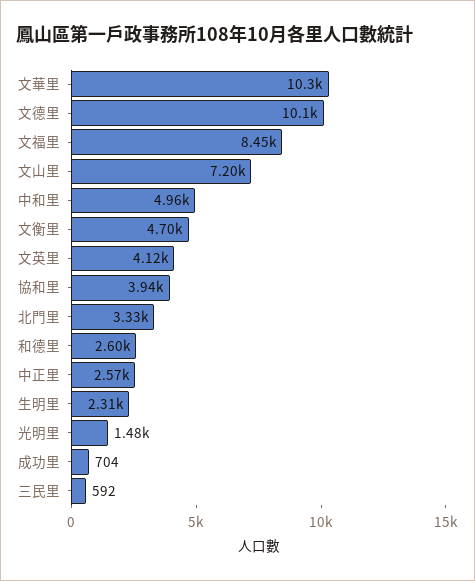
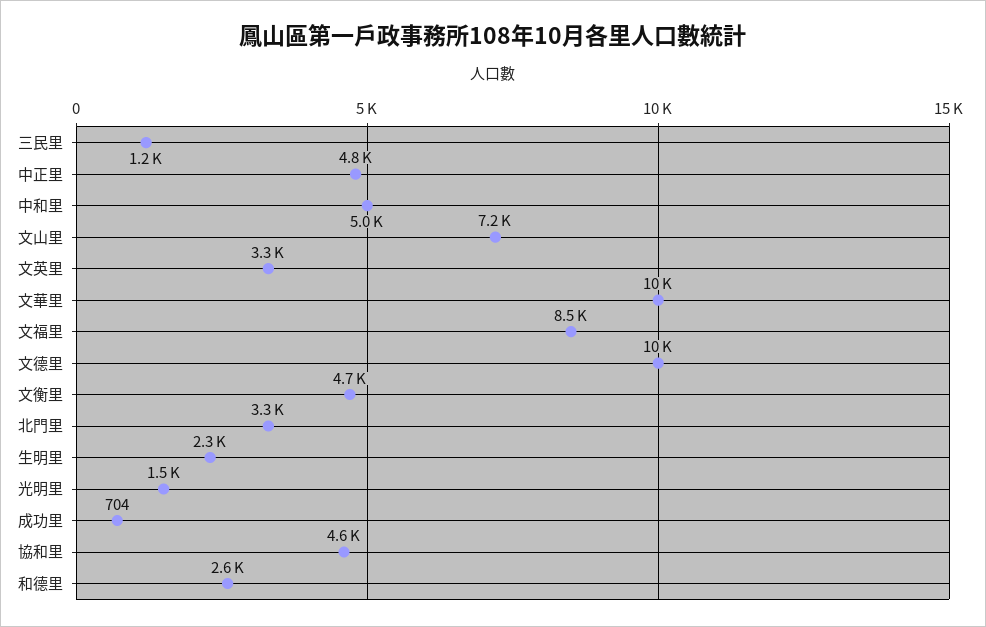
  {
    "文華里": 10300,
    "文德里": 10100,
    "文福里": 8450,
    "文山里": 7200,
    "中和里": 4960,
    "文衡里": 4700,
-   "文英里": 4120,
+   "文英里": 3300,
-   "協和里": 3940,
+   "協和里": 4600,
    "北門里": 3330,
    "和德里": 2600,
-   "中正里": 2570,
+   "中正里": 4800,
    "生明里": 2310,
    "光明里": 1480,
    "成功里": 704,
-   "三民里": 592
+   "三民里": 1200
  }

